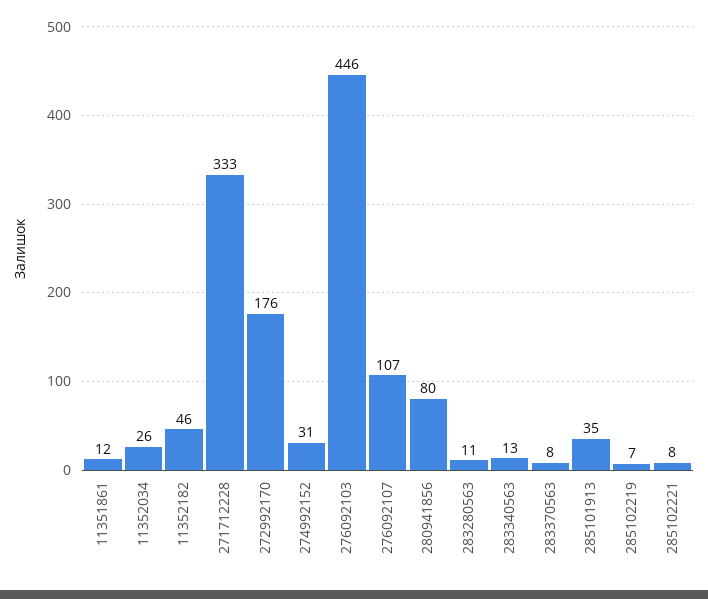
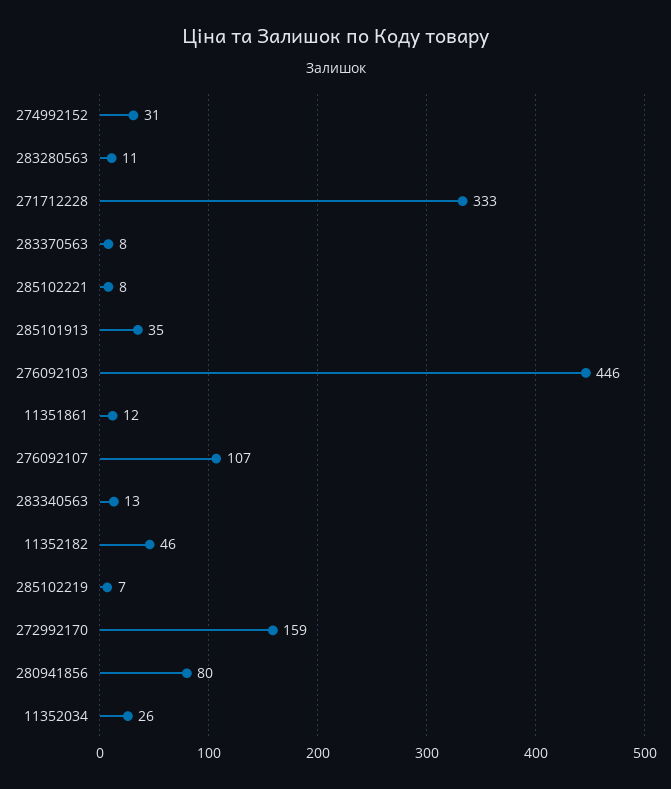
  {
    "11351861": 12,
    "11352034": 26,
    "11352182": 46,
    "271712228": 333,
-   "272992170": 176,
+   "272992170": 159,
    "274992152": 31,
    "276092103": 446,
    "276092107": 107,
    "280941856": 80,
    "283280563": 11,
    "283340563": 13,
    "283370563": 8,
    "285101913": 35,
    "285102219": 7,
    "285102221": 8
  }

